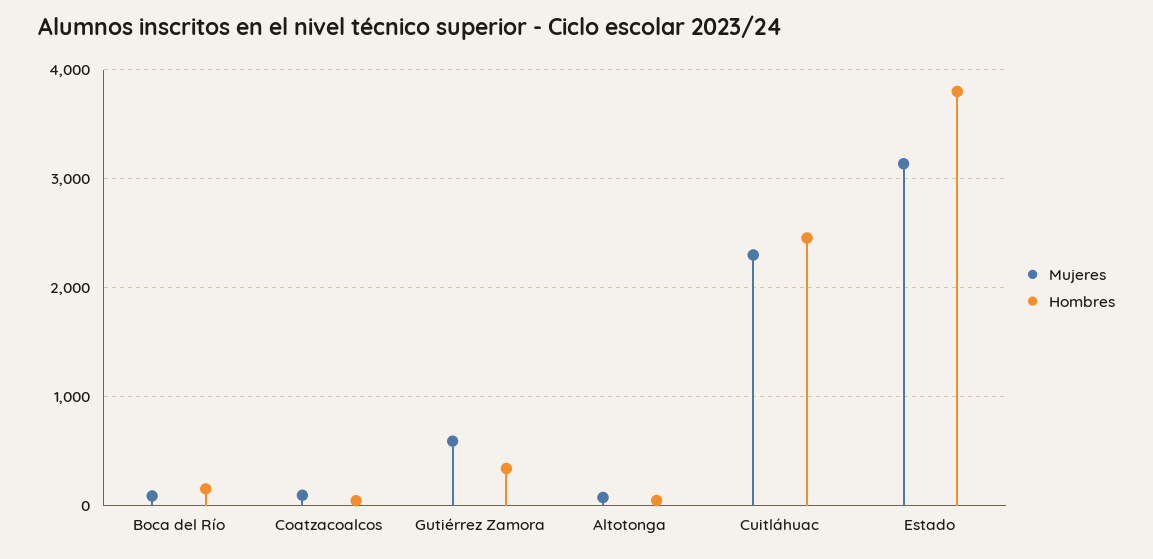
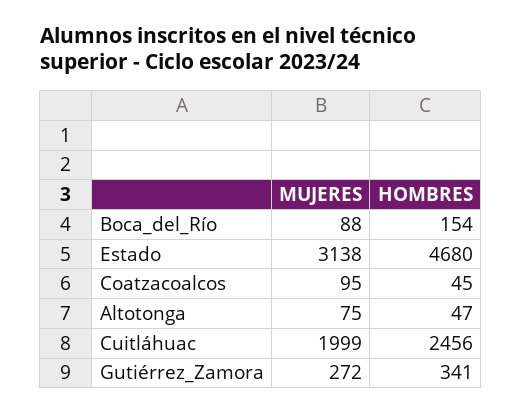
  {
    "Mujeres": {
      "Boca del Río": 88,
      "Coatzacoalcos": 95,
-     "Gutiérrez Zamora": 600,
+     "Gutiérrez Zamora": 272,
      "Altotonga": 75,
-     "Cuitláhuac": 2300,
+     "Cuitláhuac": 1999,
      "Estado": 3138
    },
    "Hombres": {
      "Boca del Río": 154,
      "Coatzacoalcos": 45,
      "Gutiérrez Zamora": 341,
      "Altotonga": 47,
      "Cuitláhuac": 2456,
-     "Estado": 3800
+     "Estado": 4680
    }
  }

